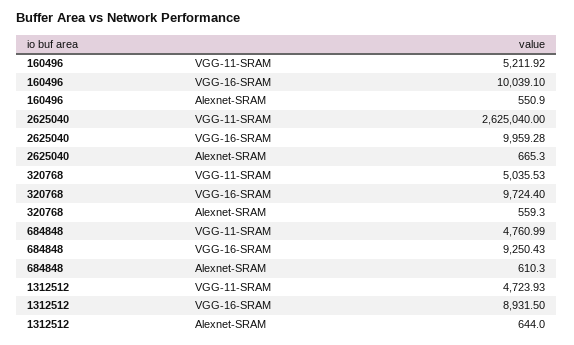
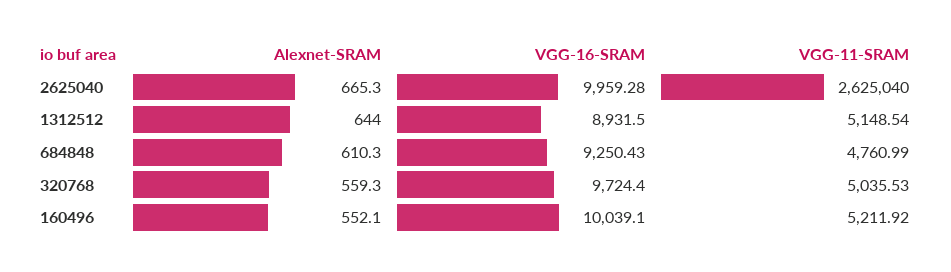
  {
    "160496": {
      "VGG-11-SRAM": 5211.92,
      "VGG-16-SRAM": 10039.1,
-     "Alexnet-SRAM": 550.9
+     "Alexnet-SRAM": 552.1
    },
    "2625040": {
      "VGG-11-SRAM": 2625040,
      "VGG-16-SRAM": 9959.28,
      "Alexnet-SRAM": 665.3
    },
    "320768": {
      "VGG-11-SRAM": 5035.53,
      "VGG-16-SRAM": 9724.4,
      "Alexnet-SRAM": 559.3
    },
    "684848": {
      "VGG-11-SRAM": 4760.99,
      "VGG-16-SRAM": 9250.43,
      "Alexnet-SRAM": 610.3
    },
    "1312512": {
-     "VGG-11-SRAM": 4723.93,
+     "VGG-11-SRAM": 5148.54,
      "VGG-16-SRAM": 8931.5,
      "Alexnet-SRAM": 644
    }
  }

